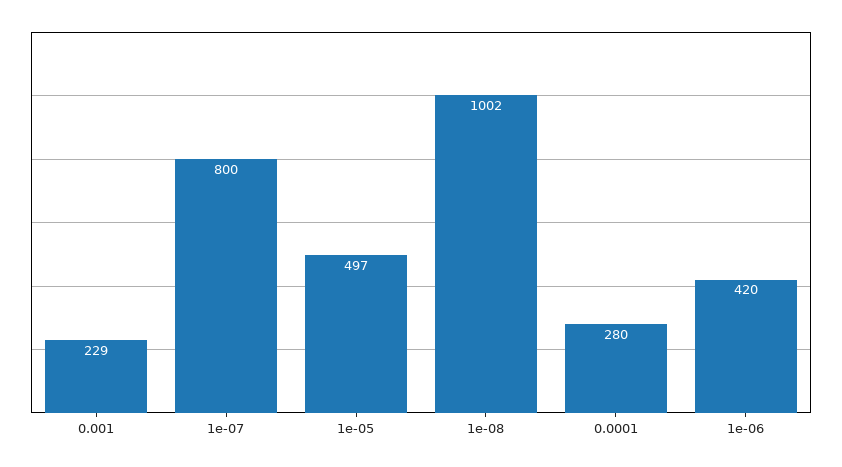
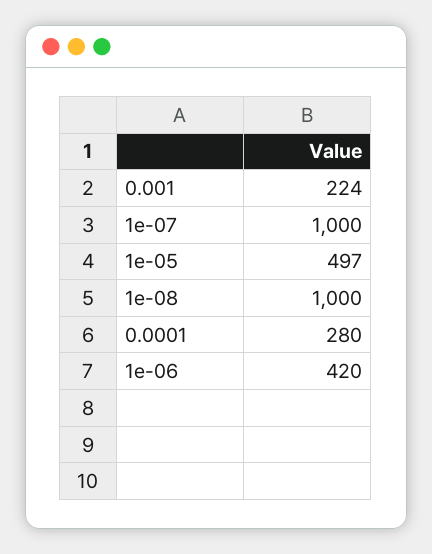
  {
-   "0.001": 229,
+   "0.001": 224,
-   "1e-07": 800,
+   "1e-07": 1000,
    "1e-05": 497,
-   "1e-08": 1002,
+   "1e-08": 1000,
    "0.0001": 280,
    "1e-06": 420
  }

